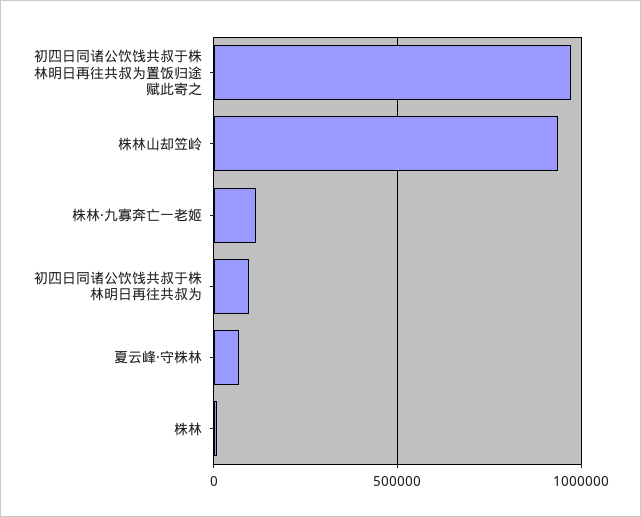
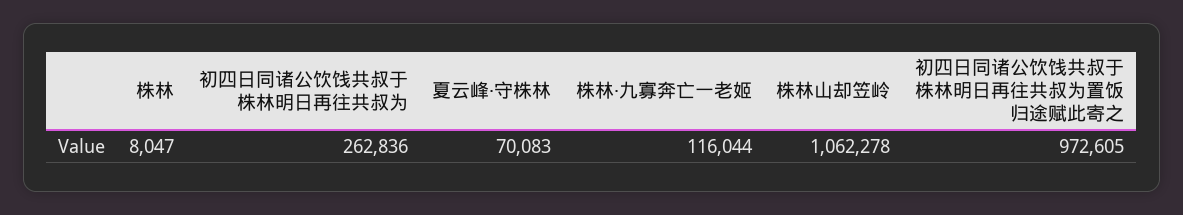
  {
    "初四日同诸公饮饯共叔于株林明日再往共叔为置饭归途赋此寄之": 972605,
-   "株林山却笠岭": 950000,
+   "株林山却笠岭": 1062278,
    "株林·九寡奔亡一老姬": 116044,
-   "初四日同诸公饮饯共叔于株林明日再往共叔为": 100000,
+   "初四日同诸公饮饯共叔于株林明日再往共叔为": 262836,
    "夏云峰·守株林": 70083,
    "株林": 8047
  }

